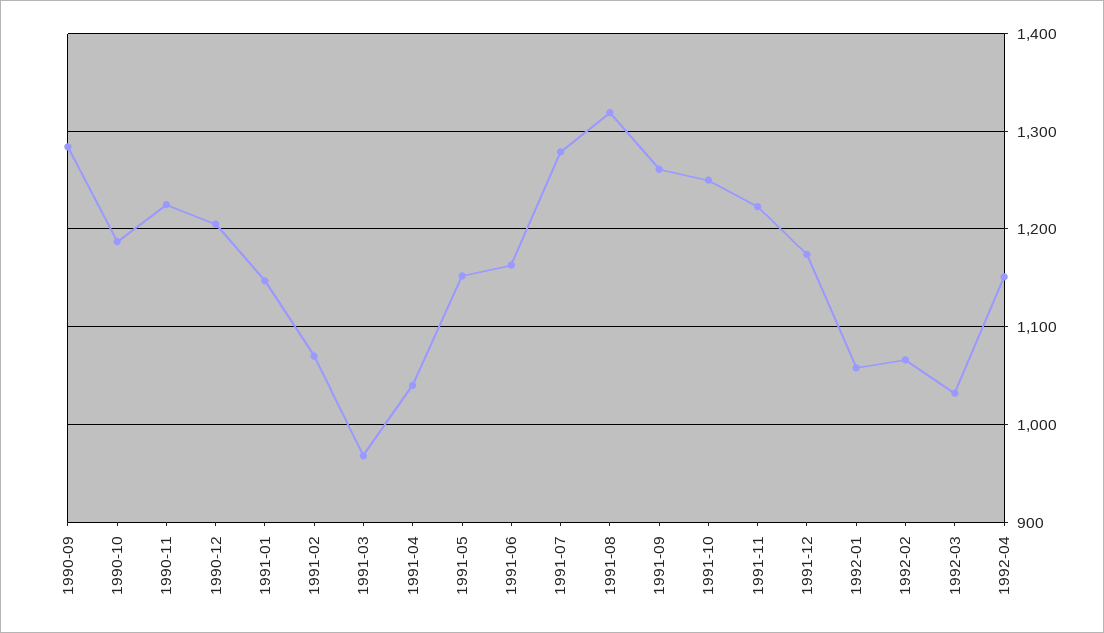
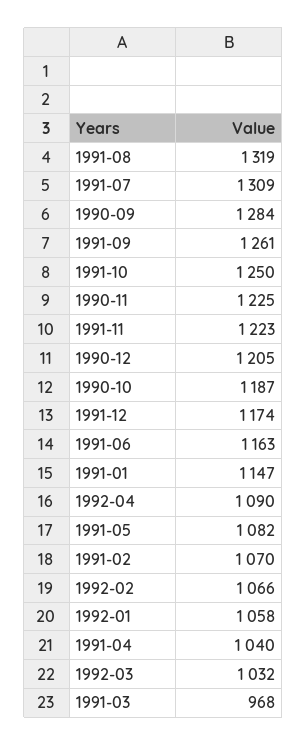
  {
    "1990-09": 1284,
    "1990-10": 1187,
    "1990-11": 1225,
    "1990-12": 1205,
    "1991-01": 1147,
    "1991-02": 1070,
    "1991-03": 968,
    "1991-04": 1040,
-   "1991-05": 1150,
+   "1991-05": 1082,
    "1991-06": 1163,
-   "1991-07": 1280,
+   "1991-07": 1309,
    "1991-08": 1319,
    "1991-09": 1261,
    "1991-10": 1250,
    "1991-11": 1223,
    "1991-12": 1174,
    "1992-01": 1058,
    "1992-02": 1066,
    "1992-03": 1032,
-   "1992-04": 1150
+   "1992-04": 1090
  }

